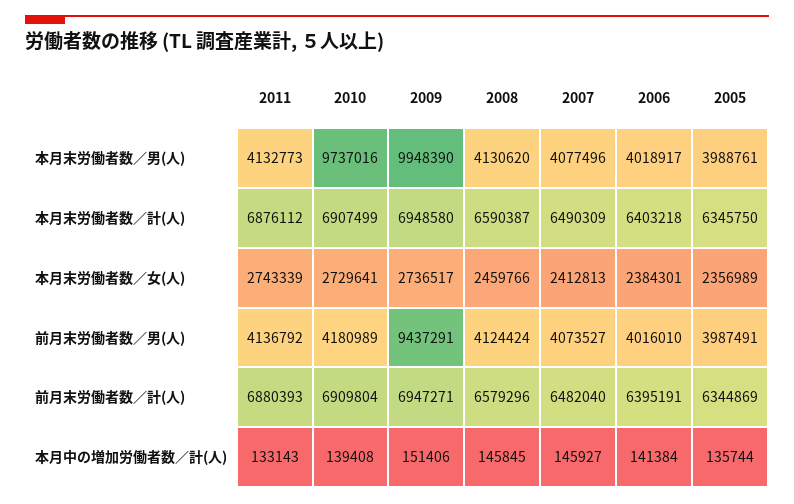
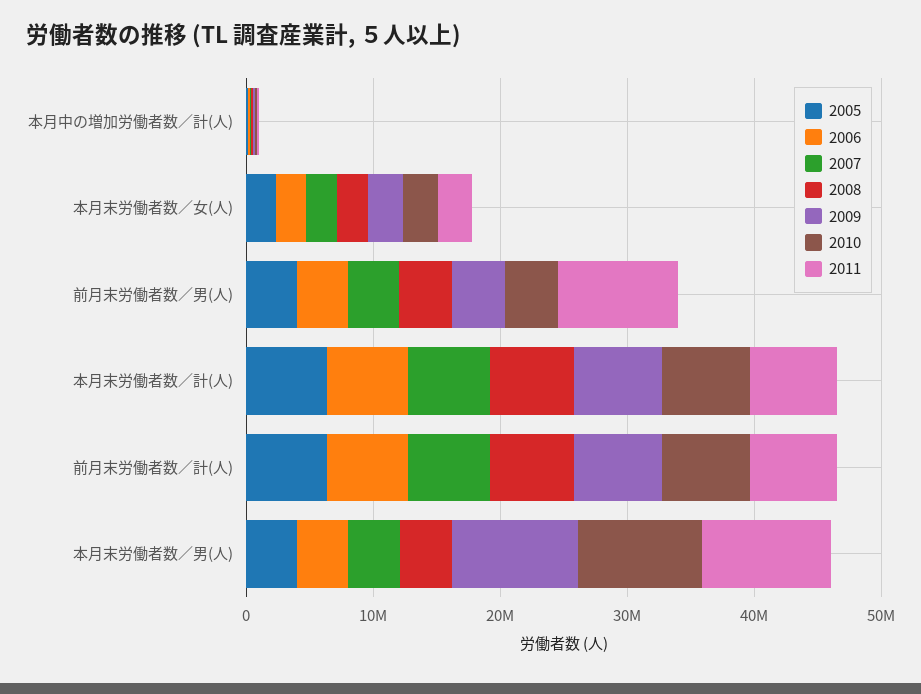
  {
    "2011": {
-     "本月末労働者数／男(人)": 4132773,
+     "本月末労働者数／男(人)": 10000000,
      "本月末労働者数／計(人)": 6876112,
      "本月末労働者数／女(人)": 2743339,
-     "前月末労働者数／男(人)": 4136792,
+     "前月末労働者数／男(人)": 10000000,
      "前月末労働者数／計(人)": 6880393,
      "本月中の増加労働者数／計(人)": 133143
    },
    "2010": {
      "本月末労働者数／男(人)": 9737016,
      "本月末労働者数／計(人)": 6907499,
      "本月末労働者数／女(人)": 2729641,
      "前月末労働者数／男(人)": 4180989,
      "前月末労働者数／計(人)": 6909804,
      "本月中の増加労働者数／計(人)": 139408
    },
    "2009": {
      "本月末労働者数／男(人)": 9948390,
      "本月末労働者数／計(人)": 6948580,
      "本月末労働者数／女(人)": 2736517,
-     "前月末労働者数／男(人)": 9437291,
+     "前月末労働者数／男(人)": 4000000,
      "前月末労働者数／計(人)": 6947271,
      "本月中の増加労働者数／計(人)": 151406
    },
    "2008": {
      "本月末労働者数／男(人)": 4130620,
      "本月末労働者数／計(人)": 6590387,
      "本月末労働者数／女(人)": 2459766,
      "前月末労働者数／男(人)": 4124424,
      "前月末労働者数／計(人)": 6579296,
      "本月中の増加労働者数／計(人)": 145845
    },
    "2007": {
      "本月末労働者数／男(人)": 4077496,
      "本月末労働者数／計(人)": 6490309,
      "本月末労働者数／女(人)": 2412813,
      "前月末労働者数／男(人)": 4073527,
      "前月末労働者数／計(人)": 6482040,
      "本月中の増加労働者数／計(人)": 145927
    },
    "2006": {
      "本月末労働者数／男(人)": 4018917,
      "本月末労働者数／計(人)": 6403218,
      "本月末労働者数／女(人)": 2384301,
      "前月末労働者数／男(人)": 4016010,
      "前月末労働者数／計(人)": 6395191,
      "本月中の増加労働者数／計(人)": 141384
    },
    "2005": {
      "本月末労働者数／男(人)": 3988761,
      "本月末労働者数／計(人)": 6345750,
      "本月末労働者数／女(人)": 2356989,
      "前月末労働者数／男(人)": 3987491,
      "前月末労働者数／計(人)": 6344869,
      "本月中の増加労働者数／計(人)": 135744
    }
  }

